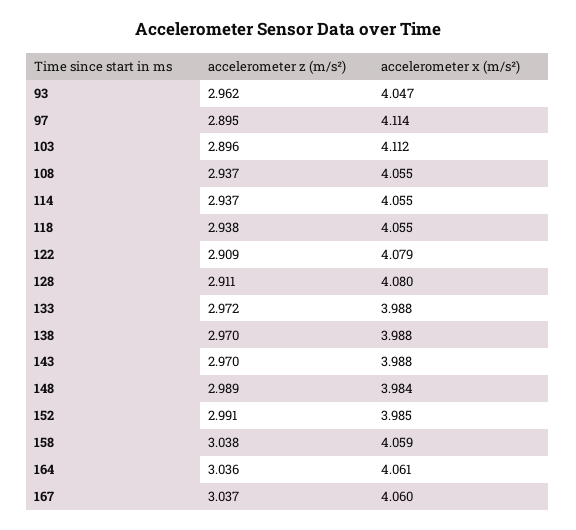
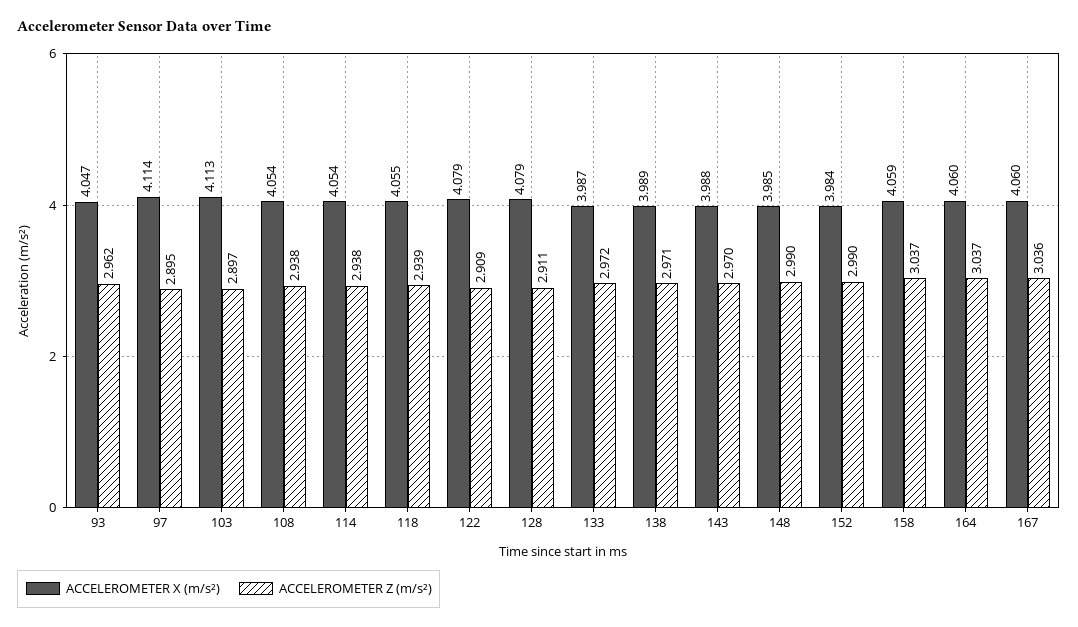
  {
    "accelerometer z (m/s²)": {
      "93": 2.962,
      "97": 2.895,
-     "103": 2.896,
+     "103": 2.897,
-     "108": 2.937,
+     "108": 2.938,
-     "114": 2.937,
+     "114": 2.938,
-     "118": 2.938,
+     "118": 2.939,
      "122": 2.909,
      "128": 2.911,
      "133": 2.972,
-     "138": 2.97,
+     "138": 2.971,
      "143": 2.97,
-     "148": 2.989,
+     "148": 2.99,
-     "152": 2.991,
+     "152": 2.99,
-     "158": 3.038,
+     "158": 3.037,
-     "164": 3.036,
+     "164": 3.037,
-     "167": 3.037
+     "167": 3.036
    },
    "accelerometer x (m/s²)": {
      "93": 4.047,
      "97": 4.114,
-     "103": 4.112,
+     "103": 4.113,
-     "108": 4.055,
+     "108": 4.054,
-     "114": 4.055,
+     "114": 4.054,
      "118": 4.055,
      "122": 4.079,
-     "128": 4.08,
+     "128": 4.079,
-     "133": 3.988,
+     "133": 3.987,
-     "138": 3.988,
+     "138": 3.989,
      "143": 3.988,
-     "148": 3.984,
+     "148": 3.985,
-     "152": 3.985,
+     "152": 3.984,
      "158": 4.059,
-     "164": 4.061,
+     "164": 4.06,
      "167": 4.06
    }
  }

